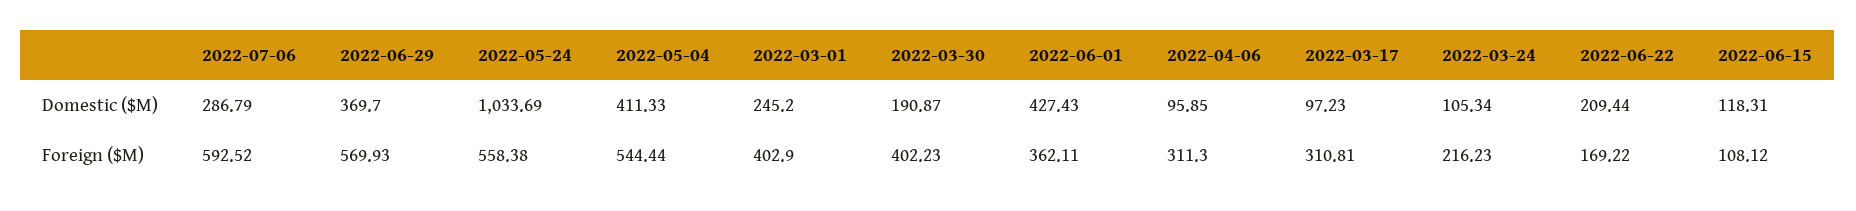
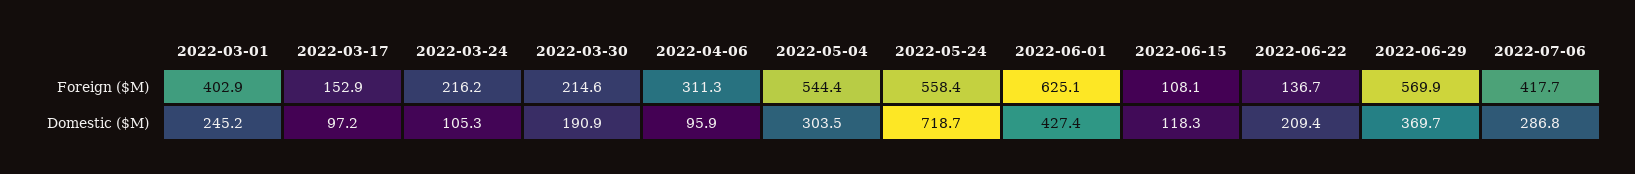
  {
    "2022-07-06": {
      "Domestic ($M)": 286.79,
-     "Foreign ($M)": 592.52
+     "Foreign ($M)": 417.7
    },
    "2022-06-29": {
      "Domestic ($M)": 369.7,
      "Foreign ($M)": 569.93
    },
    "2022-05-24": {
-     "Domestic ($M)": 1033.69,
+     "Domestic ($M)": 718.7,
      "Foreign ($M)": 558.38
    },
    "2022-05-04": {
-     "Domestic ($M)": 411.33,
+     "Domestic ($M)": 303.5,
      "Foreign ($M)": 544.44
    },
    "2022-03-01": {
      "Domestic ($M)": 245.2,
      "Foreign ($M)": 402.9
    },
    "2022-03-30": {
      "Domestic ($M)": 190.87,
-     "Foreign ($M)": 402.23
+     "Foreign ($M)": 214.6
    },
    "2022-06-01": {
      "Domestic ($M)": 427.43,
-     "Foreign ($M)": 362.11
+     "Foreign ($M)": 625.1
    },
    "2022-04-06": {
      "Domestic ($M)": 95.85,
      "Foreign ($M)": 311.3
    },
    "2022-03-17": {
      "Domestic ($M)": 97.23,
-     "Foreign ($M)": 310.81
+     "Foreign ($M)": 152.9
    },
    "2022-03-24": {
      "Domestic ($M)": 105.34,
      "Foreign ($M)": 216.23
    },
    "2022-06-22": {
      "Domestic ($M)": 209.44,
-     "Foreign ($M)": 169.22
+     "Foreign ($M)": 136.7
    },
    "2022-06-15": {
      "Domestic ($M)": 118.31,
      "Foreign ($M)": 108.12
    }
  }

